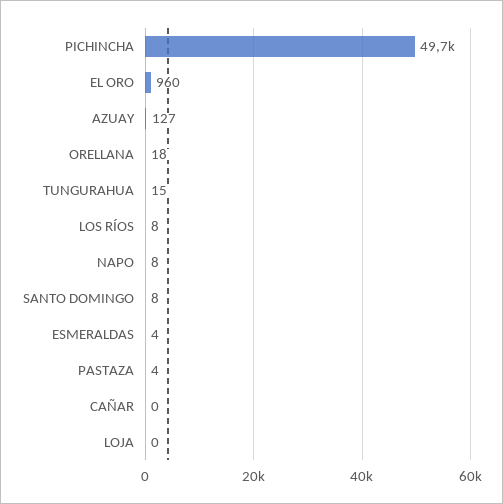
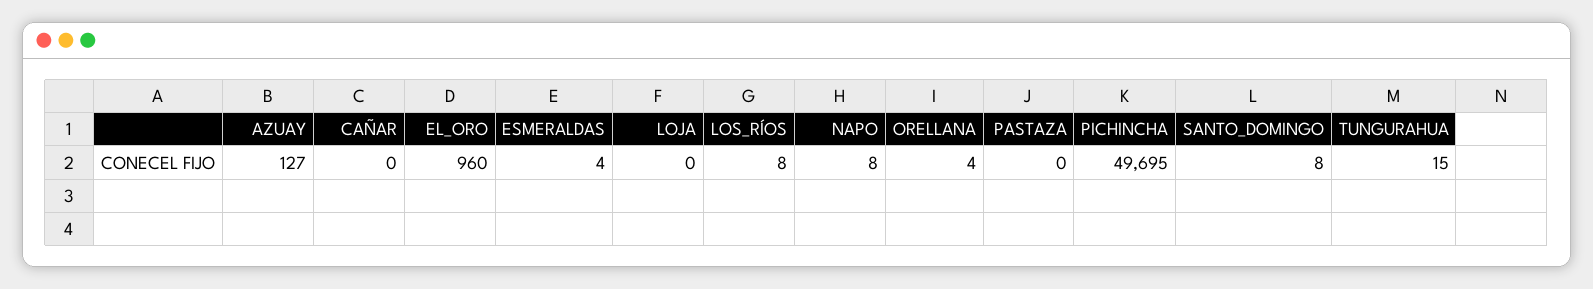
  {
    "PICHINCHA": 49695,
    "EL ORO": 960,
    "AZUAY": 127,
-   "ORELLANA": 18,
+   "ORELLANA": 4,
    "TUNGURAHUA": 15,
    "LOS RÍOS": 8,
    "NAPO": 8,
    "SANTO DOMINGO": 8,
    "ESMERALDAS": 4,
-   "PASTAZA": 4,
+   "PASTAZA": 0,
    "CAÑAR": 0,
    "LOJA": 0
  }

